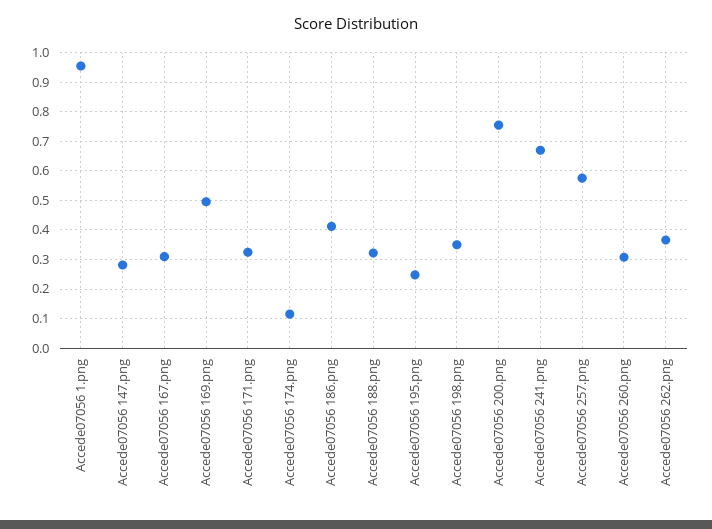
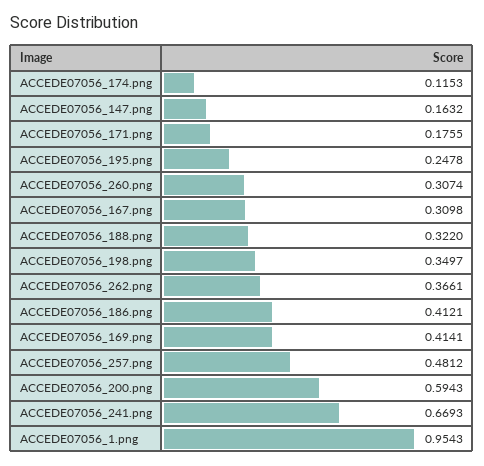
  {
    "Accede07056 1.png": 0.9543,
-   "Accede07056 147.png": 0.275,
+   "Accede07056 147.png": 0.1632,
    "Accede07056 167.png": 0.3098,
-   "Accede07056 169.png": 0.5,
+   "Accede07056 169.png": 0.4141,
-   "Accede07056 171.png": 0.325,
+   "Accede07056 171.png": 0.1755,
    "Accede07056 174.png": 0.1153,
    "Accede07056 186.png": 0.4121,
    "Accede07056 188.png": 0.322,
    "Accede07056 195.png": 0.2478,
    "Accede07056 198.png": 0.3497,
-   "Accede07056 200.png": 0.75,
+   "Accede07056 200.png": 0.5943,
    "Accede07056 241.png": 0.6693,
-   "Accede07056 257.png": 0.575,
+   "Accede07056 257.png": 0.4812,
    "Accede07056 260.png": 0.3074,
    "Accede07056 262.png": 0.3661
  }

